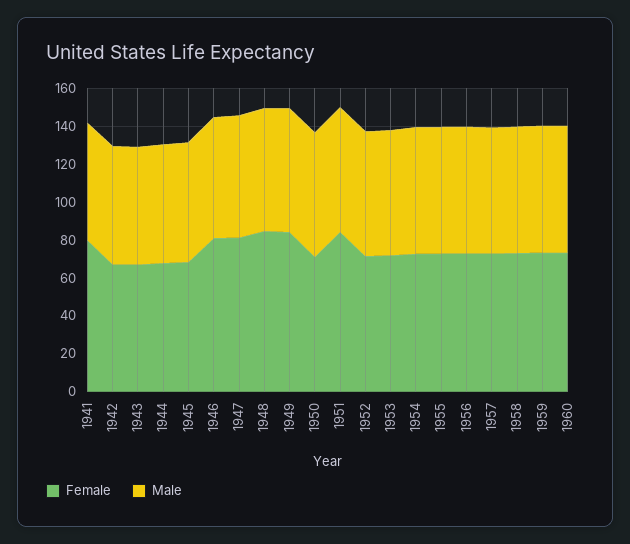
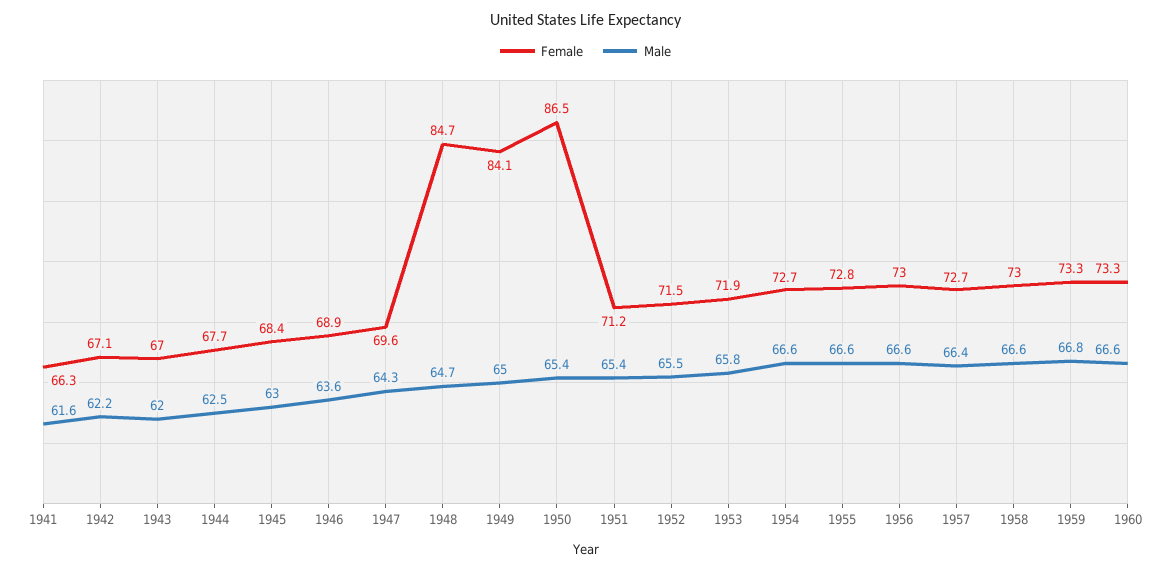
  {
    "Female": {
-     "1941": 80,
+     "1941": 66.3,
      "1942": 67.1,
      "1943": 67,
      "1944": 67.7,
      "1945": 68.4,
-     "1946": 80,
+     "1946": 68.9,
-     "1947": 80,
+     "1947": 69.6,
      "1948": 84.7,
      "1949": 84.1,
-     "1950": 70,
+     "1950": 86.5,
-     "1951": 85,
+     "1951": 71.2,
      "1952": 71.5,
      "1953": 71.9,
      "1954": 72.7,
      "1955": 72.8,
      "1956": 73,
      "1957": 72.7,
      "1958": 73,
      "1959": 73.3,
      "1960": 73.3
    },
    "Male": {
      "1941": 61.6,
      "1942": 62.2,
      "1943": 62,
      "1944": 62.5,
      "1945": 63,
      "1946": 63.6,
      "1947": 64.3,
      "1948": 64.7,
      "1949": 65,
      "1950": 65.4,
      "1951": 65.4,
      "1952": 65.5,
      "1953": 65.8,
      "1954": 66.6,
      "1955": 66.6,
      "1956": 66.6,
      "1957": 66.4,
      "1958": 66.6,
      "1959": 66.8,
      "1960": 66.6
    }
  }

